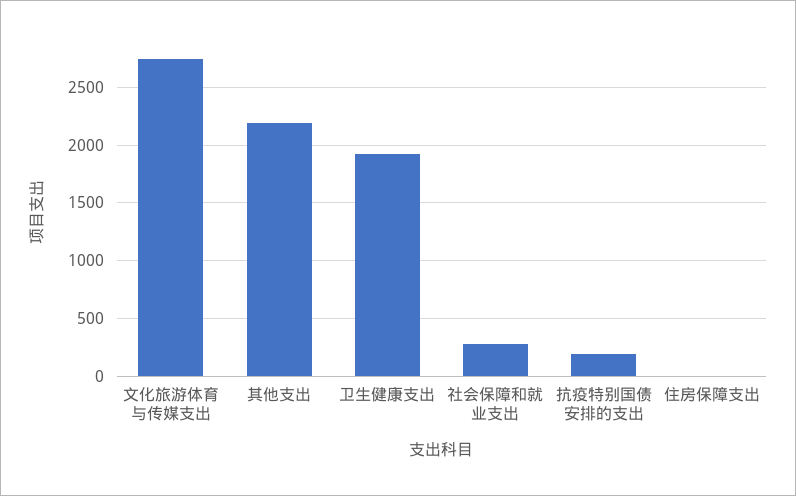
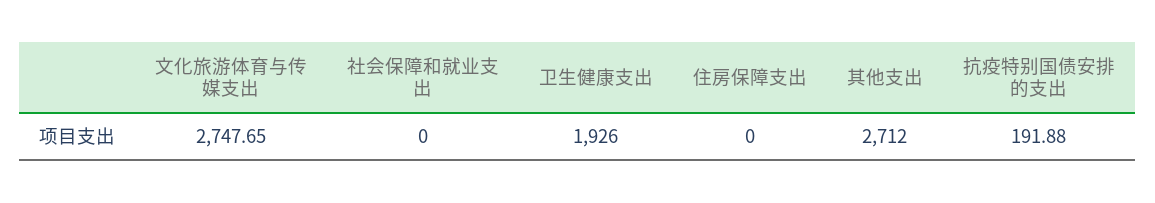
  {
    "文化旅游体育与传媒支出": 2747.65,
-   "其他支出": 2200,
+   "其他支出": 2712,
    "卫生健康支出": 1926,
-   "社会保障和就业支出": 300,
+   "社会保障和就业支出": 0,
    "抗疫特别国债安排的支出": 191.88,
    "住房保障支出": 0
  }

